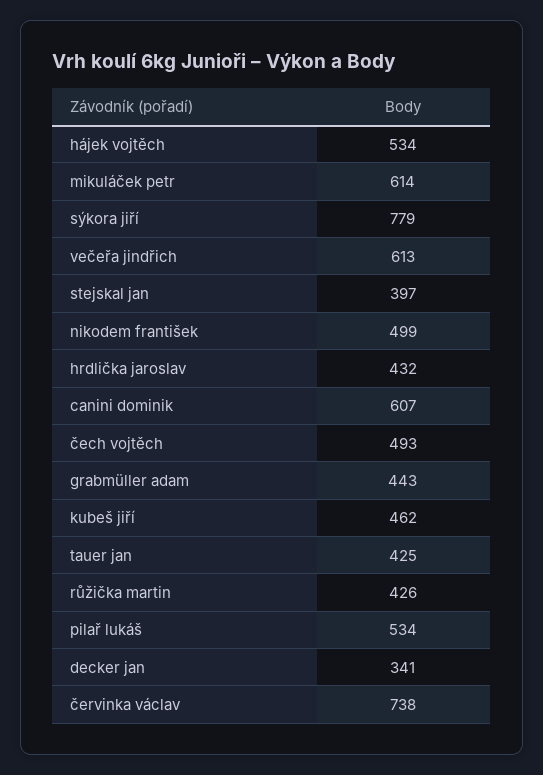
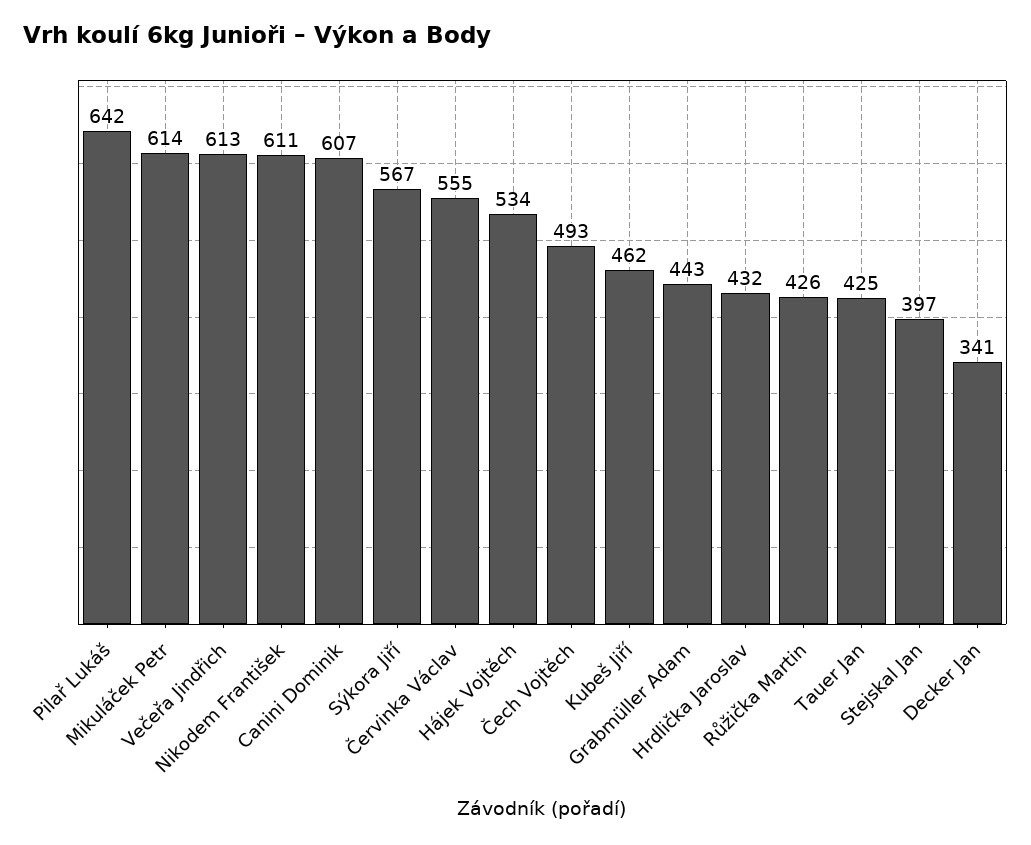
  {
    "hájek vojtěch": 534,
    "mikuláček petr": 614,
-   "sýkora jiří": 779,
+   "sýkora jiří": 567,
    "večeřa jindřich": 613,
    "stejskal jan": 397,
-   "nikodem františek": 499,
+   "nikodem františek": 611,
    "hrdlička jaroslav": 432,
    "canini dominik": 607,
    "čech vojtěch": 493,
    "grabmüller adam": 443,
    "kubeš jiří": 462,
    "tauer jan": 425,
    "růžička martin": 426,
-   "pilař lukáš": 534,
+   "pilař lukáš": 642,
    "decker jan": 341,
-   "červinka václav": 738
+   "červinka václav": 555
  }

